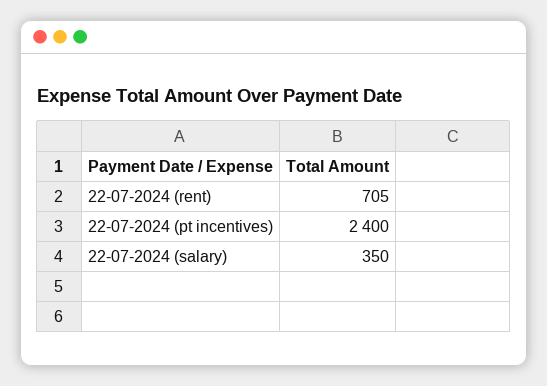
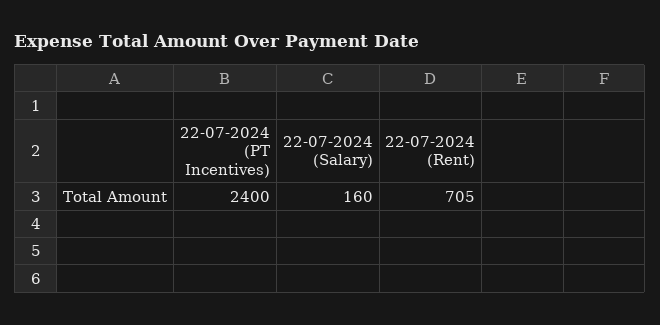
  {
    "22-07-2024 (rent)": 705,
    "22-07-2024 (pt incentives)": 2400,
-   "22-07-2024 (salary)": 350
+   "22-07-2024 (salary)": 160
  }

